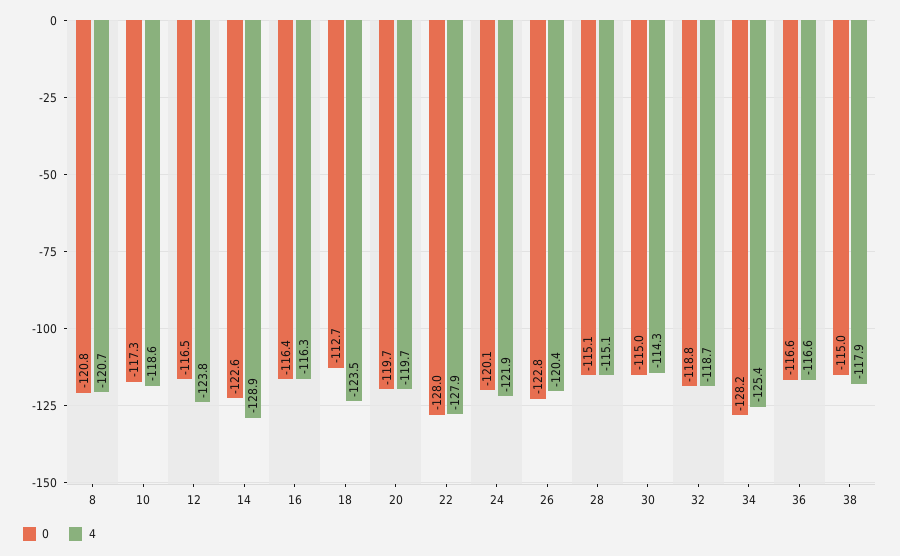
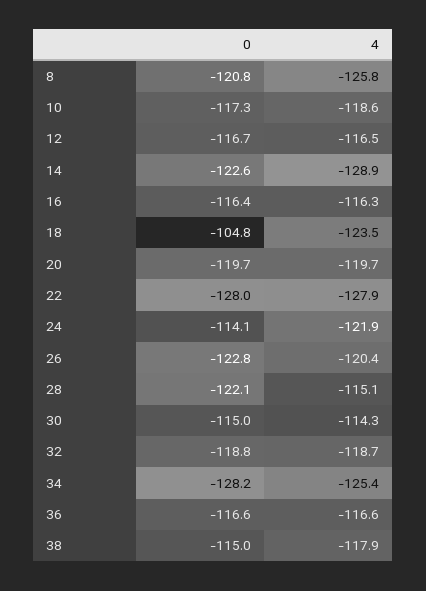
  {
    "0": {
      "8": -120.8,
      "10": -117.3,
-     "12": -116.5,
+     "12": -116.7,
      "14": -122.6,
      "16": -116.4,
-     "18": -112.7,
+     "18": -104.8,
      "20": -119.7,
      "22": -128,
-     "24": -120.1,
+     "24": -114.1,
      "26": -122.8,
-     "28": -115.1,
+     "28": -122.1,
      "30": -115,
      "32": -118.8,
      "34": -128.2,
      "36": -116.6,
      "38": -115
    },
    "4": {
-     "8": -120.7,
+     "8": -125.8,
      "10": -118.6,
-     "12": -123.8,
+     "12": -116.5,
      "14": -128.9,
      "16": -116.3,
      "18": -123.5,
      "20": -119.7,
      "22": -127.9,
      "24": -121.9,
      "26": -120.4,
      "28": -115.1,
      "30": -114.3,
      "32": -118.7,
      "34": -125.4,
      "36": -116.6,
      "38": -117.9
    }
  }

